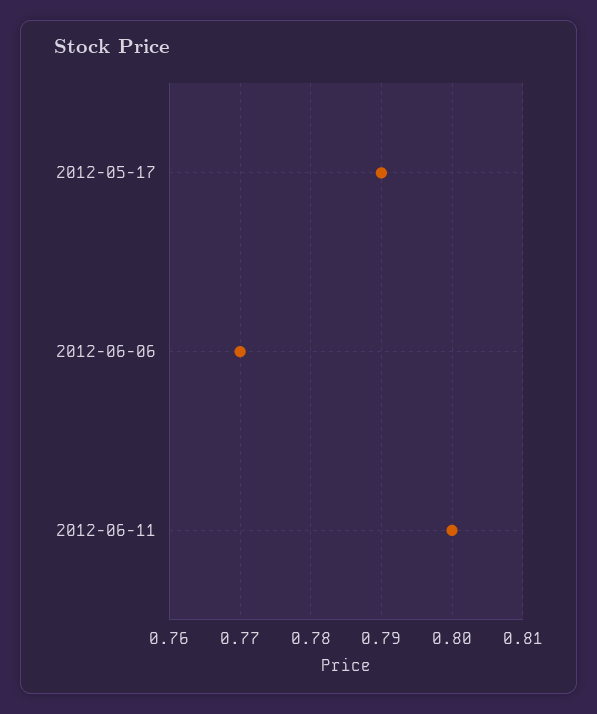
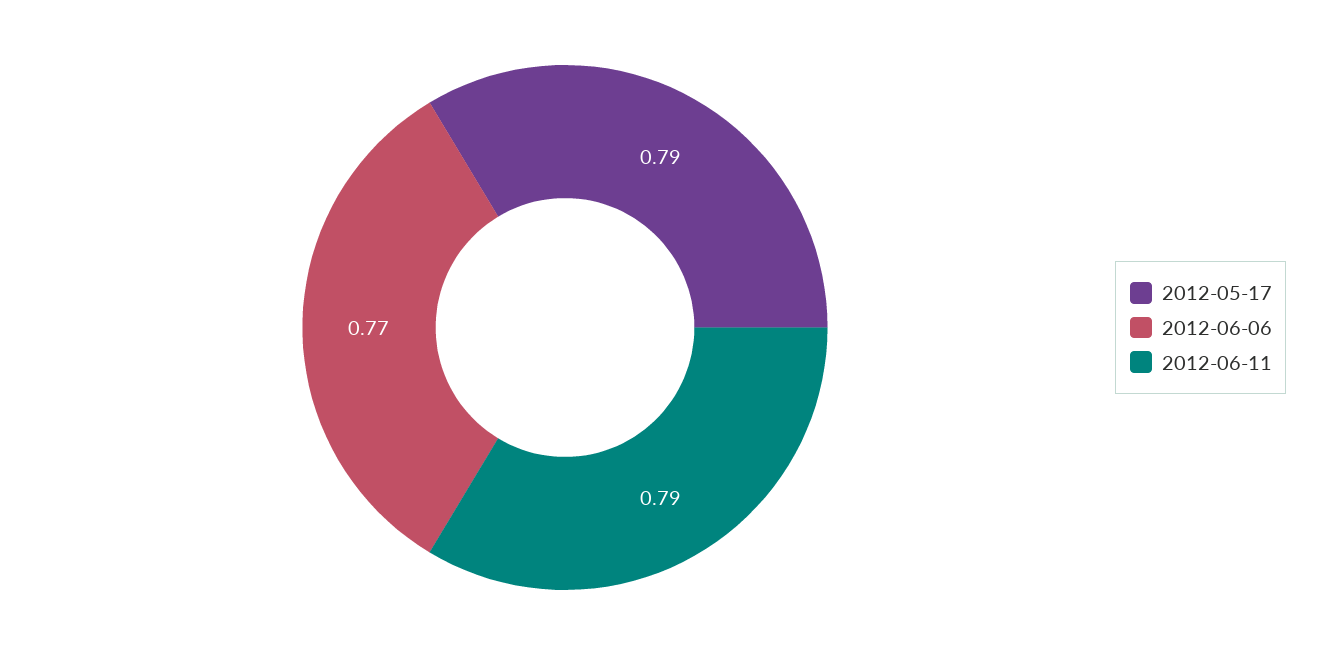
  {
    "2012-05-17": 0.79,
    "2012-06-06": 0.77,
-   "2012-06-11": 0.8
+   "2012-06-11": 0.79
  }

